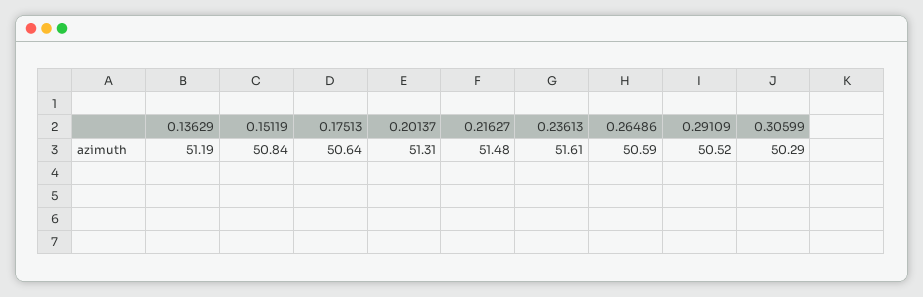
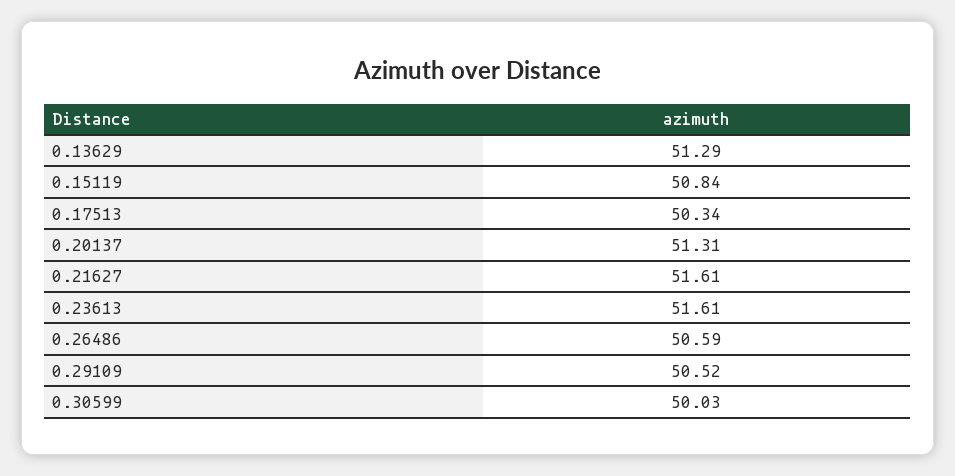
  {
-   "0.13629": 51.19,
+   "0.13629": 51.29,
    "0.15119": 50.84,
-   "0.17513": 50.64,
+   "0.17513": 50.34,
    "0.20137": 51.31,
-   "0.21627": 51.48,
+   "0.21627": 51.61,
    "0.23613": 51.61,
    "0.26486": 50.59,
    "0.29109": 50.52,
-   "0.30599": 50.29
+   "0.30599": 50.03
  }

